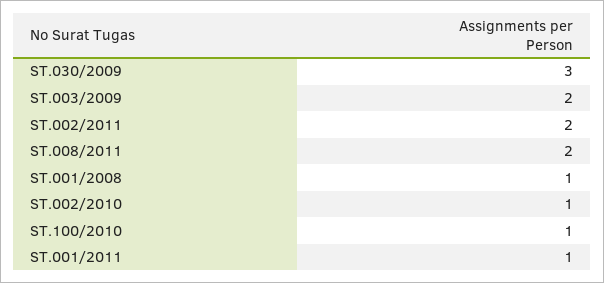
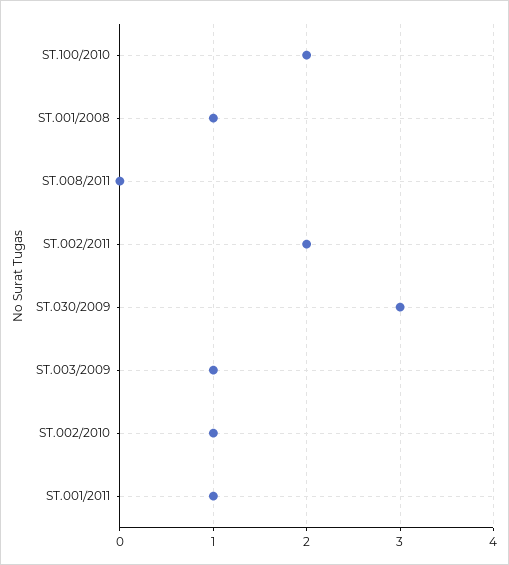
  {
    "ST.030/2009": 3,
-   "ST.003/2009": 2,
+   "ST.003/2009": 1,
    "ST.002/2011": 2,
-   "ST.008/2011": 2,
+   "ST.008/2011": 0,
    "ST.001/2008": 1,
    "ST.002/2010": 1,
-   "ST.100/2010": 1,
+   "ST.100/2010": 2,
    "ST.001/2011": 1
  }

